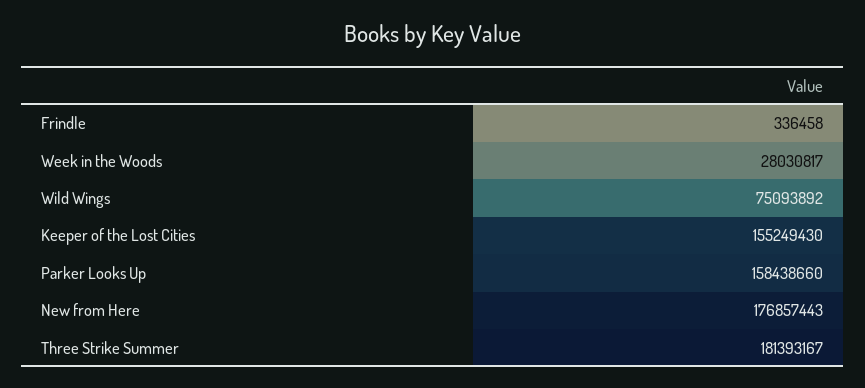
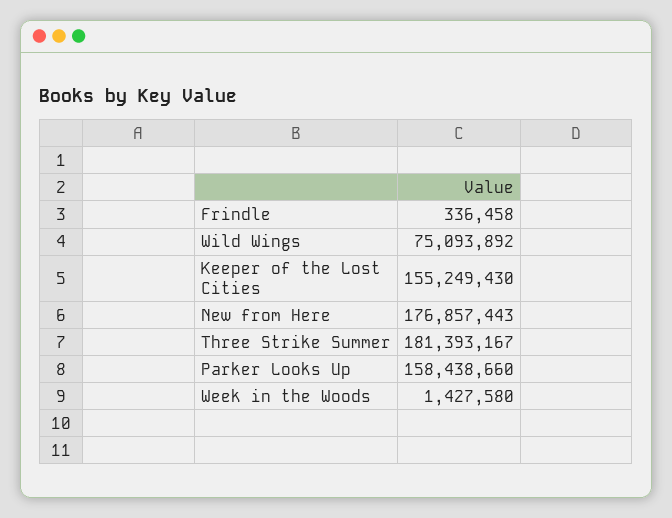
  {
    "Frindle": 336458,
-   "Week in the Woods": 28030817,
+   "Week in the Woods": 1427580,
    "Wild Wings": 75093892,
    "Keeper of the Lost Cities": 155249430,
    "Parker Looks Up": 158438660,
    "New from Here": 176857443,
    "Three Strike Summer": 181393167
  }

